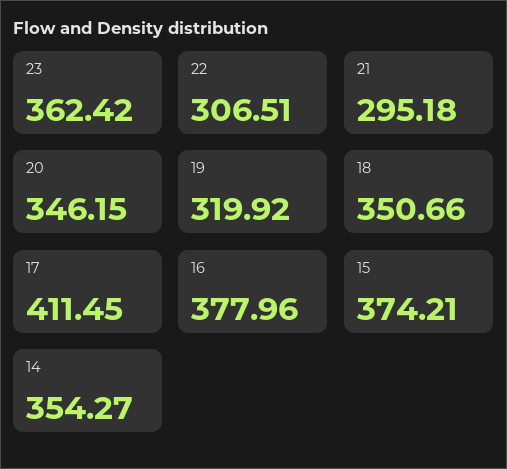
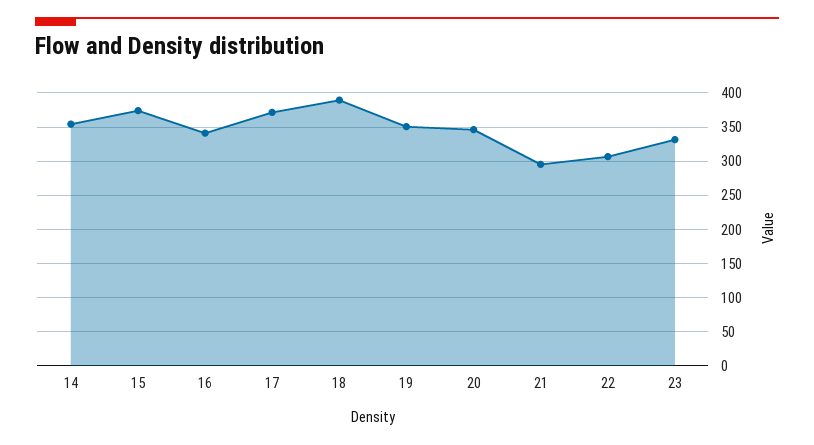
  {
-   "23": 362.42,
+   "23": 330,
    "22": 306.51,
    "21": 295.18,
    "20": 346.15,
-   "19": 319.92,
+   "19": 350,
-   "18": 350.66,
+   "18": 390,
-   "17": 411.45,
+   "17": 370,
-   "16": 377.96,
+   "16": 340,
    "15": 374.21,
    "14": 354.27
  }

